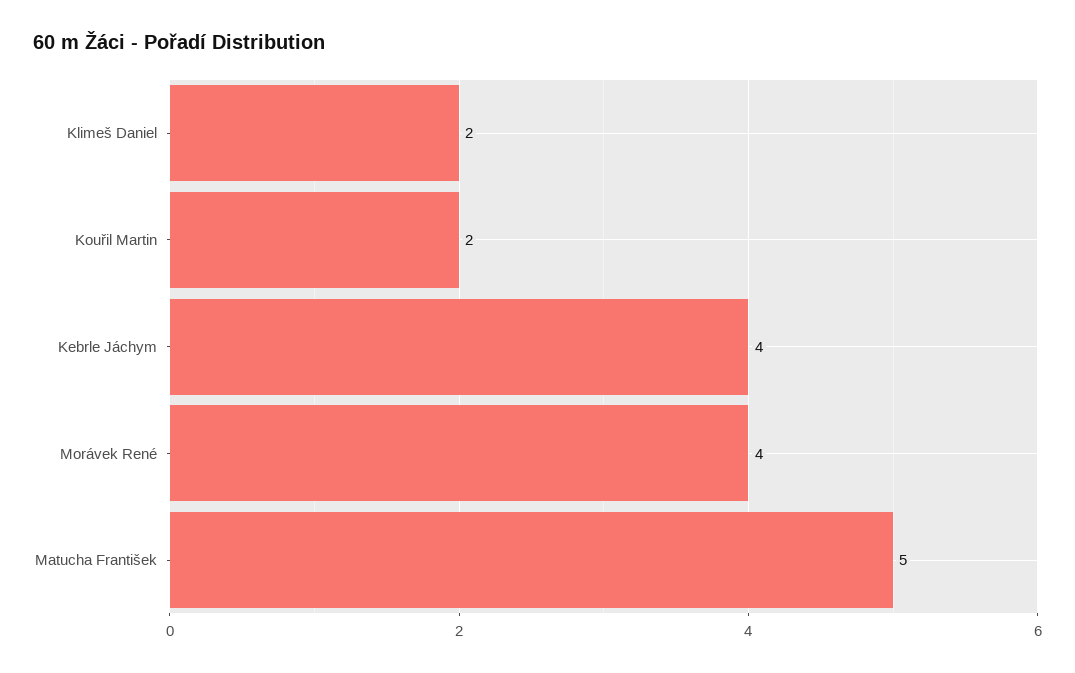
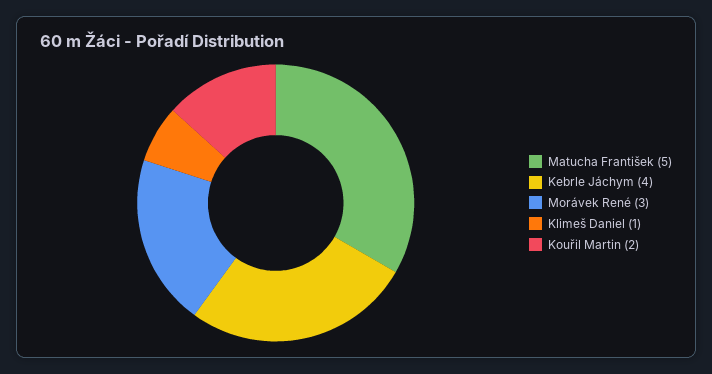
  {
-   "Klimeš Daniel": 2,
+   "Klimeš Daniel": 1,
    "Kouřil Martin": 2,
    "Kebrle Jáchym": 4,
-   "Morávek René": 4,
+   "Morávek René": 3,
    "Matucha František": 5
  }

